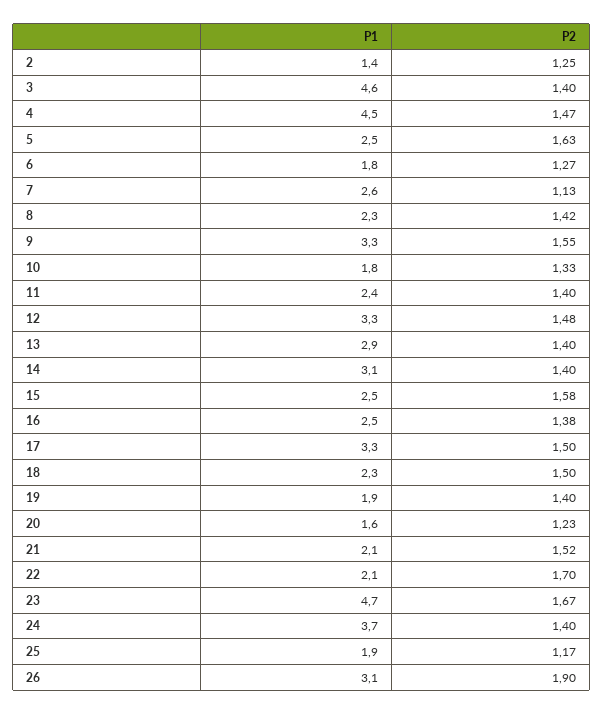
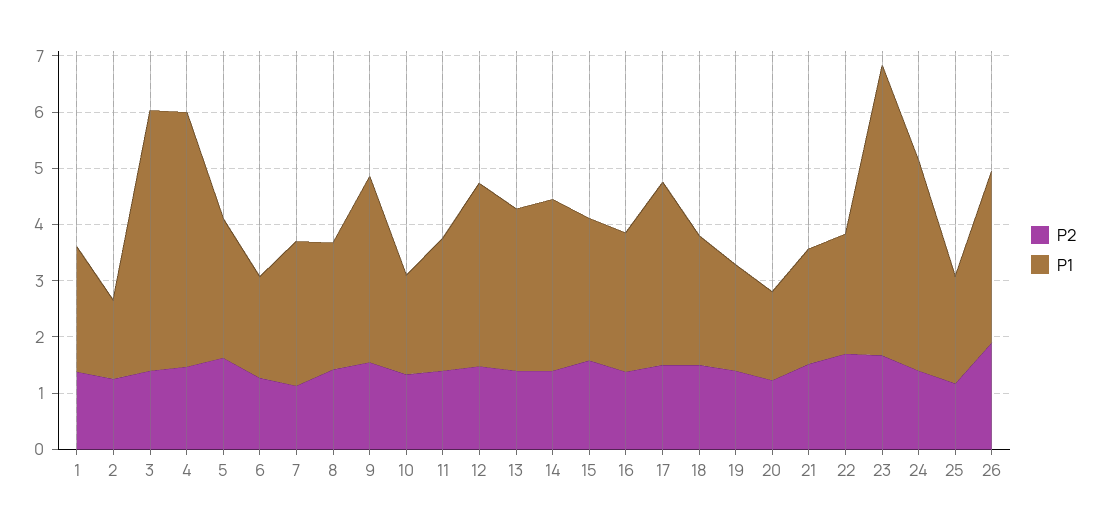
  {
    "P1": {
      "2": 1.4,
      "3": 4.6,
      "4": 4.5,
      "5": 2.5,
      "6": 1.8,
      "7": 2.6,
      "8": 2.3,
      "9": 3.3,
      "10": 1.8,
      "11": 2.4,
      "12": 3.3,
      "13": 2.9,
      "14": 3.1,
      "15": 2.5,
      "16": 2.5,
      "17": 3.3,
      "18": 2.3,
      "19": 1.9,
      "20": 1.6,
      "21": 2.1,
      "22": 2.1,
-     "23": 4.7,
+     "23": 5.2,
      "24": 3.7,
      "25": 1.9,
-     "26": 3.1
+     "26": 3.1,
+     "1": 2.2
    },
    "P2": {
      "2": 1.25,
      "3": 1.4,
      "4": 1.47,
      "5": 1.63,
      "6": 1.27,
      "7": 1.13,
      "8": 1.42,
      "9": 1.55,
      "10": 1.33,
      "11": 1.4,
      "12": 1.48,
      "13": 1.4,
      "14": 1.4,
      "15": 1.58,
      "16": 1.38,
      "17": 1.5,
      "18": 1.5,
      "19": 1.4,
      "20": 1.23,
      "21": 1.52,
      "22": 1.7,
      "23": 1.67,
      "24": 1.4,
      "25": 1.17,
-     "26": 1.9
+     "26": 1.9,
+     "1": 1.4
    }
  }

